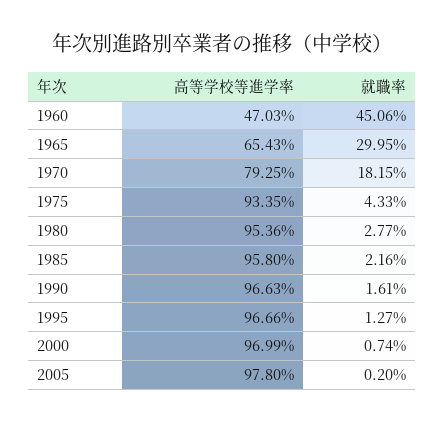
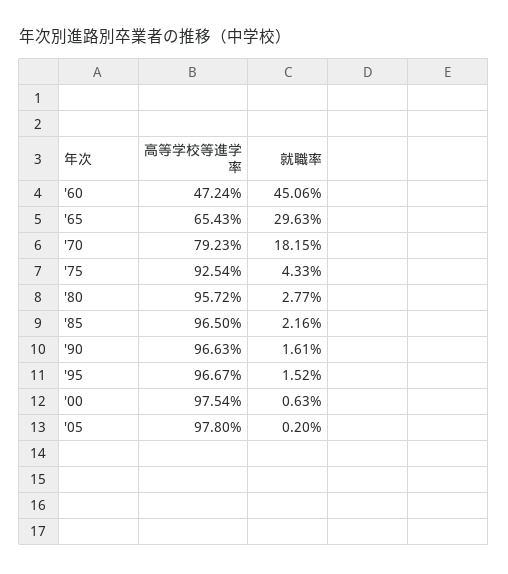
  {
    "高等学校等進学率": {
-     "1960": 47.03,
+     "1960": 47.24,
      "1965": 65.43,
-     "1970": 79.25,
+     "1970": 79.23,
-     "1975": 93.35,
+     "1975": 92.54,
-     "1980": 95.36,
+     "1980": 95.72,
-     "1985": 95.8,
+     "1985": 96.5,
      "1990": 96.63,
-     "1995": 96.66,
+     "1995": 96.67,
-     "2000": 96.99,
+     "2000": 97.54,
      "2005": 97.8
    },
    "就職率": {
      "1960": 45.06,
-     "1965": 29.95,
+     "1965": 29.63,
      "1970": 18.15,
      "1975": 4.33,
      "1980": 2.77,
      "1985": 2.16,
      "1990": 1.61,
-     "1995": 1.27,
+     "1995": 1.52,
-     "2000": 0.74,
+     "2000": 0.63,
      "2005": 0.2
    }
  }

